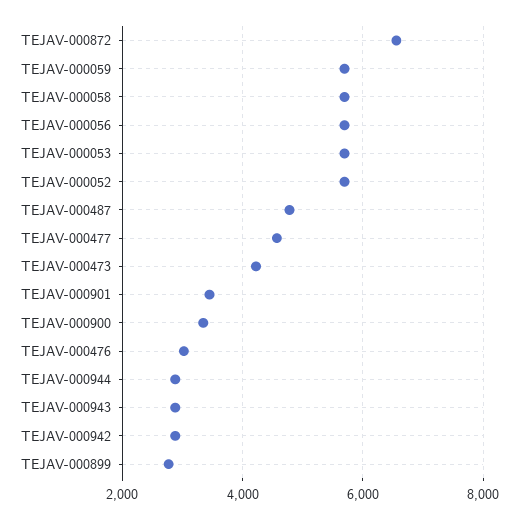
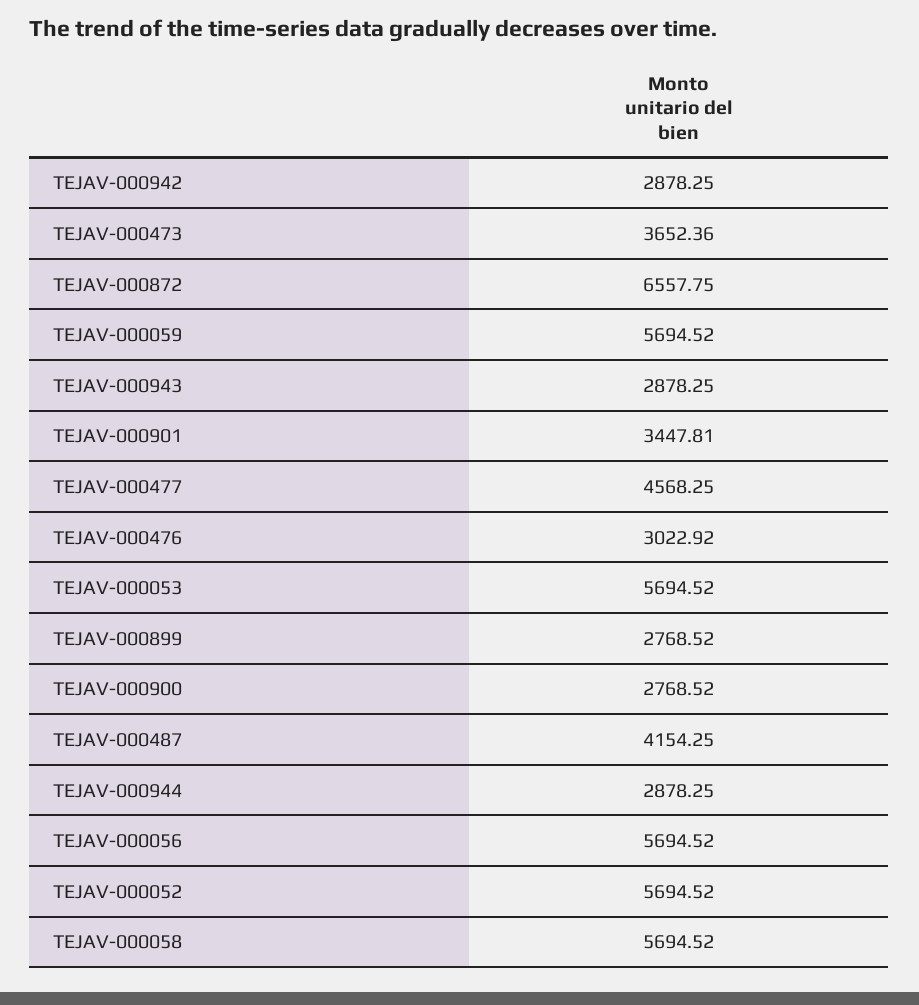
  {
    "TEJAV-000872": 6557.75,
    "TEJAV-000059": 5694.52,
    "TEJAV-000058": 5694.52,
    "TEJAV-000056": 5694.52,
    "TEJAV-000053": 5694.52,
    "TEJAV-000052": 5694.52,
-   "TEJAV-000487": 4800,
+   "TEJAV-000487": 4154.25,
    "TEJAV-000477": 4568.25,
-   "TEJAV-000473": 4200,
+   "TEJAV-000473": 3652.36,
    "TEJAV-000901": 3447.81,
-   "TEJAV-000900": 3400,
+   "TEJAV-000900": 2768.52,
    "TEJAV-000476": 3022.92,
    "TEJAV-000944": 2878.25,
    "TEJAV-000943": 2878.25,
    "TEJAV-000942": 2878.25,
    "TEJAV-000899": 2768.52
  }

